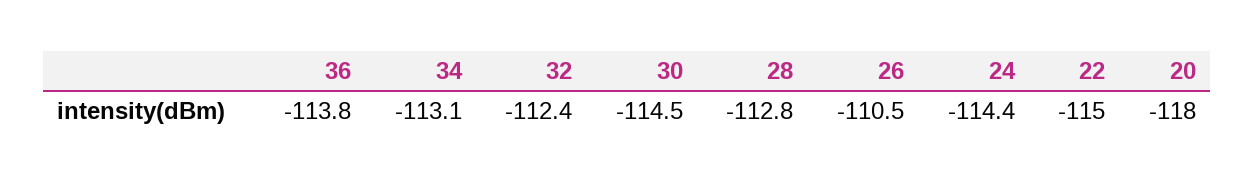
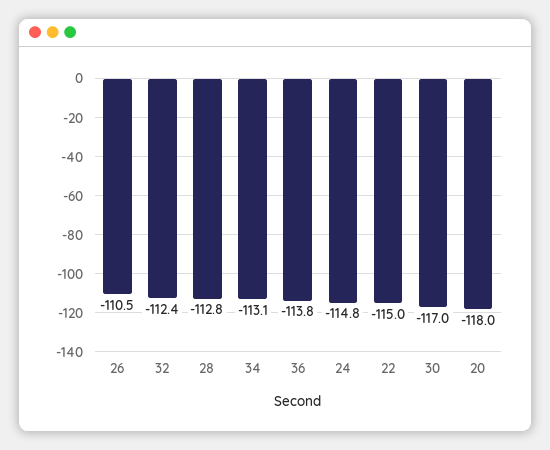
  {
    "36": -113.8,
    "34": -113.1,
    "32": -112.4,
-   "30": -114.5,
+   "30": -117,
    "28": -112.8,
    "26": -110.5,
-   "24": -114.4,
+   "24": -114.8,
    "22": -115,
    "20": -118
  }

